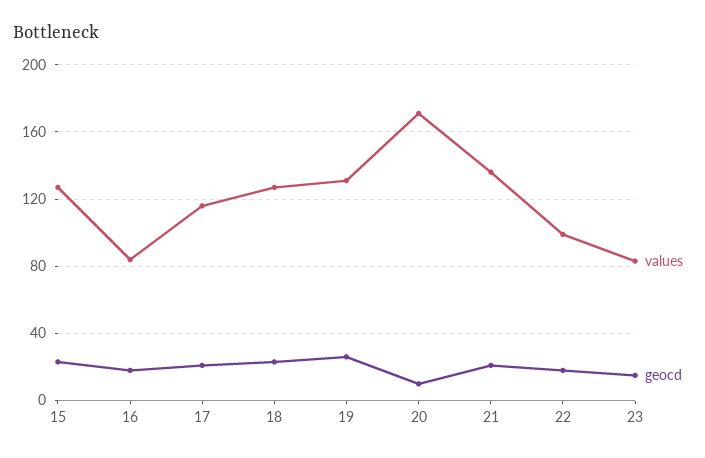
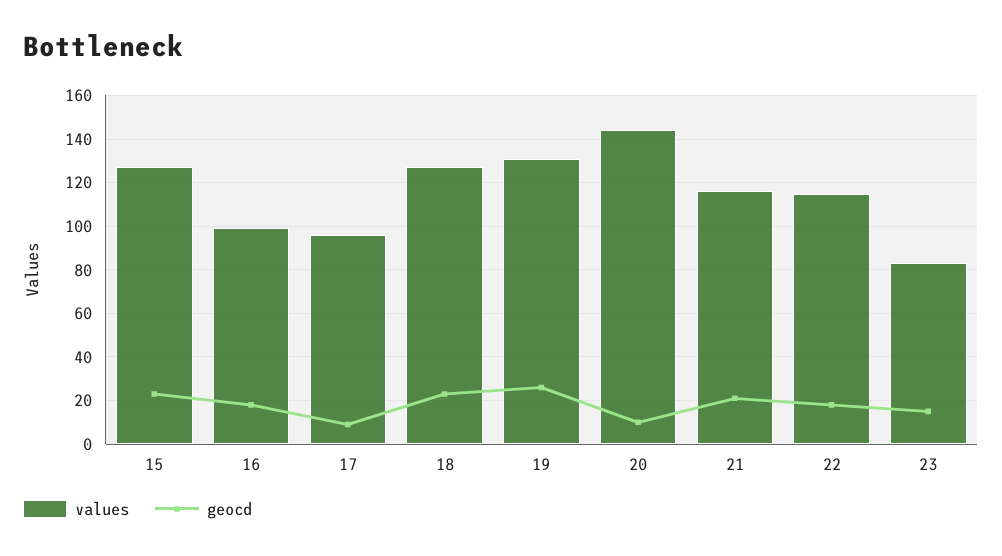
  {
    "values": {
      "15": 125,
-     "16": 85,
+     "16": 100,
-     "17": 115,
+     "17": 95,
      "18": 125,
      "19": 130,
-     "20": 170,
+     "20": 145,
-     "21": 135,
+     "21": 115,
-     "22": 100,
+     "22": 115,
      "23": 85
    },
    "geocd": {
      "15": 25,
      "16": 20,
-     "17": 20,
+     "17": 10,
      "18": 25,
      "19": 25,
      "20": 10,
      "21": 20,
      "22": 20,
      "23": 15
    }
  }

